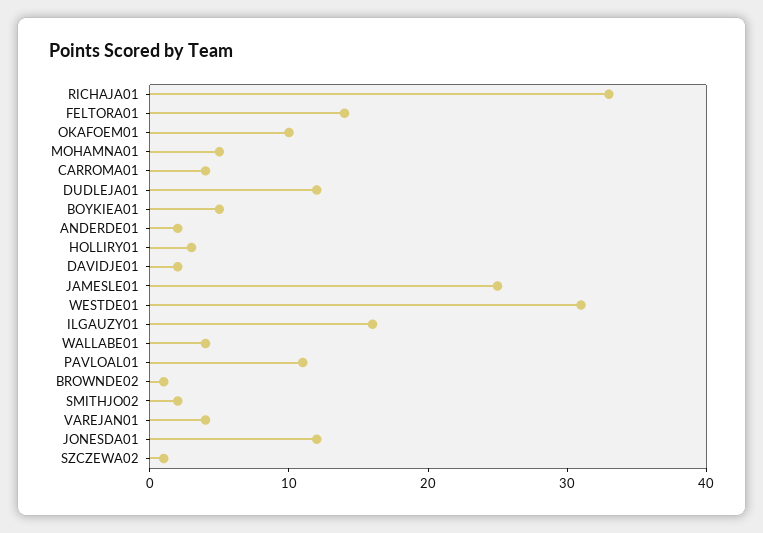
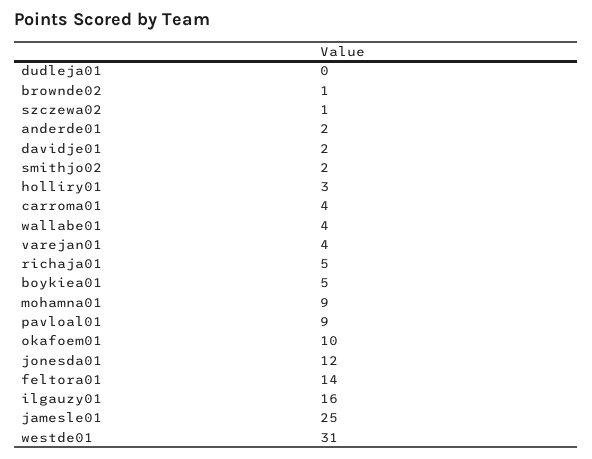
  {
-   "RICHAJA01": 33,
+   "RICHAJA01": 5,
    "FELTORA01": 14,
    "OKAFOEM01": 10,
-   "MOHAMNA01": 5,
+   "MOHAMNA01": 9,
    "CARROMA01": 4,
-   "DUDLEJA01": 12,
+   "DUDLEJA01": 0,
    "BOYKIEA01": 5,
    "ANDERDE01": 2,
    "HOLLIRY01": 3,
    "DAVIDJE01": 2,
    "JAMESLE01": 25,
    "WESTDE01": 31,
    "ILGAUZY01": 16,
    "WALLABE01": 4,
-   "PAVLOAL01": 11,
+   "PAVLOAL01": 9,
    "BROWNDE02": 1,
    "SMITHJO02": 2,
    "VAREJAN01": 4,
    "JONESDA01": 12,
    "SZCZEWA02": 1
  }

